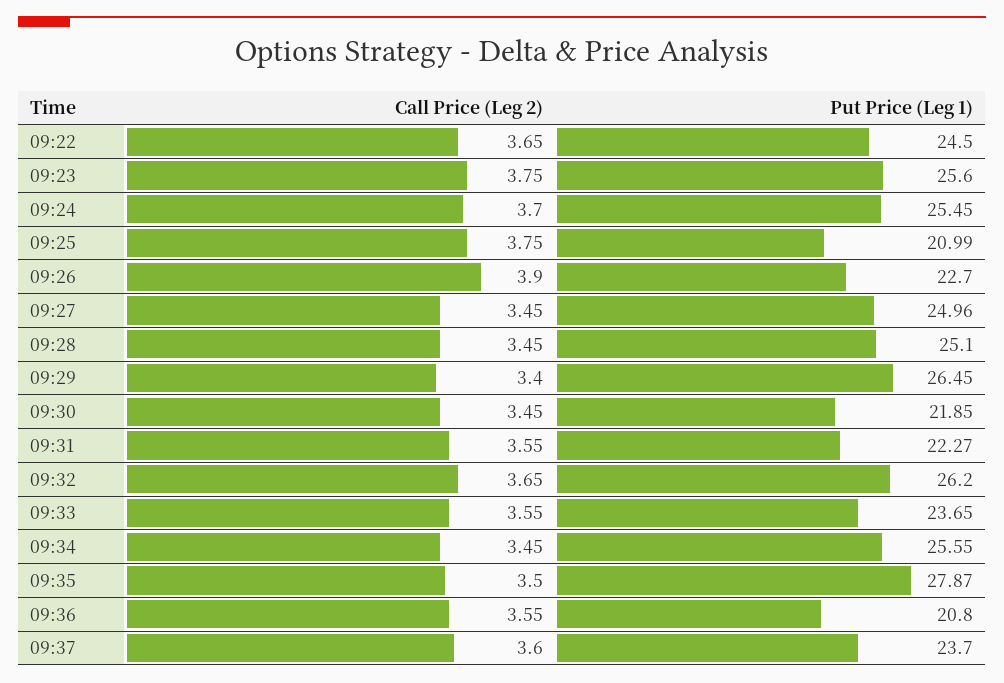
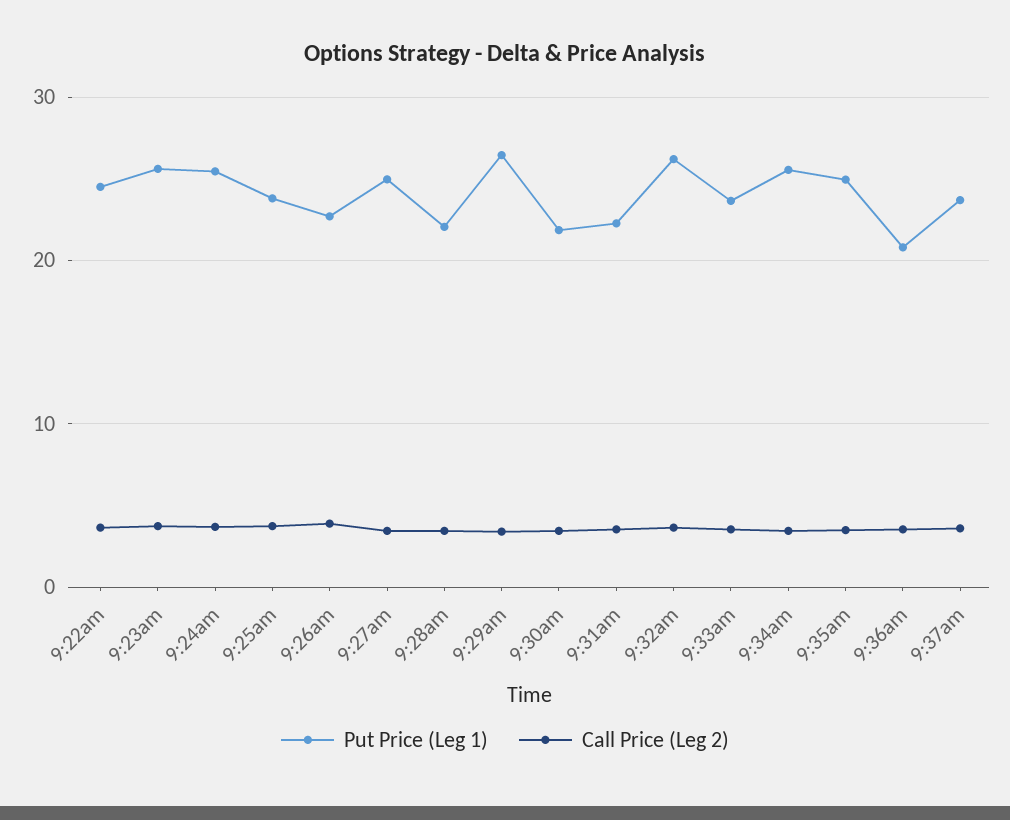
  {
    "Call Price (Leg 2)": {
      "09:22": 3.65,
      "09:23": 3.75,
      "09:24": 3.7,
      "09:25": 3.75,
      "09:26": 3.9,
      "09:27": 3.45,
      "09:28": 3.45,
      "09:29": 3.4,
      "09:30": 3.45,
      "09:31": 3.55,
      "09:32": 3.65,
      "09:33": 3.55,
      "09:34": 3.45,
      "09:35": 3.5,
      "09:36": 3.55,
      "09:37": 3.6
    },
    "Put Price (Leg 1)": {
      "09:22": 24.5,
      "09:23": 25.6,
      "09:24": 25.45,
-     "09:25": 20.99,
+     "09:25": 24,
      "09:26": 22.7,
      "09:27": 24.96,
-     "09:28": 25.1,
+     "09:28": 22,
      "09:29": 26.45,
      "09:30": 21.85,
      "09:31": 22.27,
      "09:32": 26.2,
      "09:33": 23.65,
      "09:34": 25.55,
-     "09:35": 27.87,
+     "09:35": 25,
      "09:36": 20.8,
      "09:37": 23.7
    }
  }

